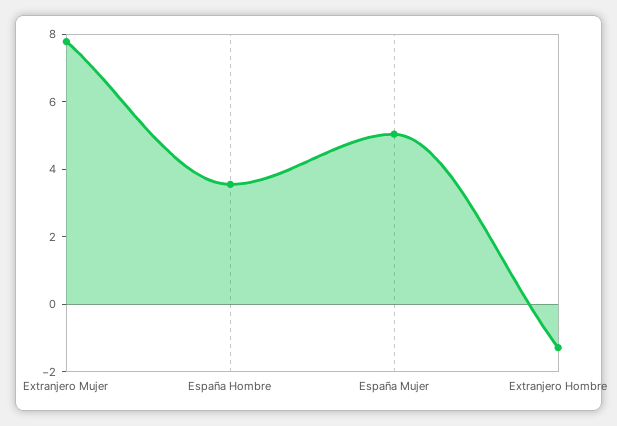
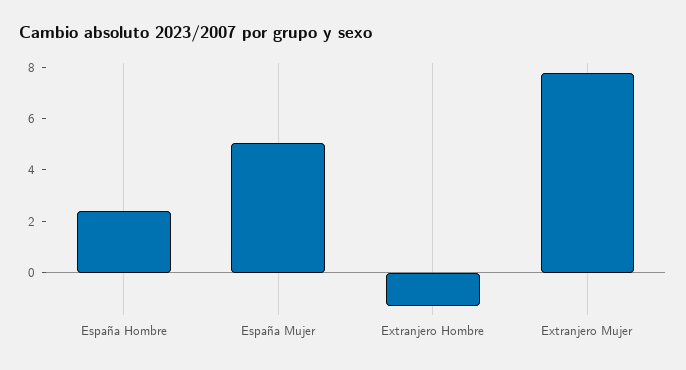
  {
    "Extranjero Mujer": 8,
-   "España Hombre": 3.5,
+   "España Hombre": 2.5,
    "España Mujer": 5,
    "Extranjero Hombre": -1.5
  }

